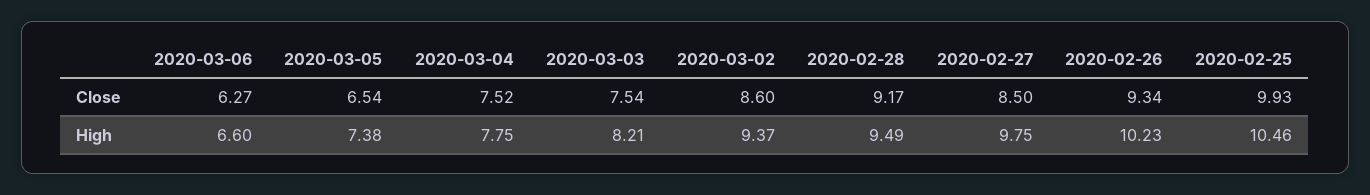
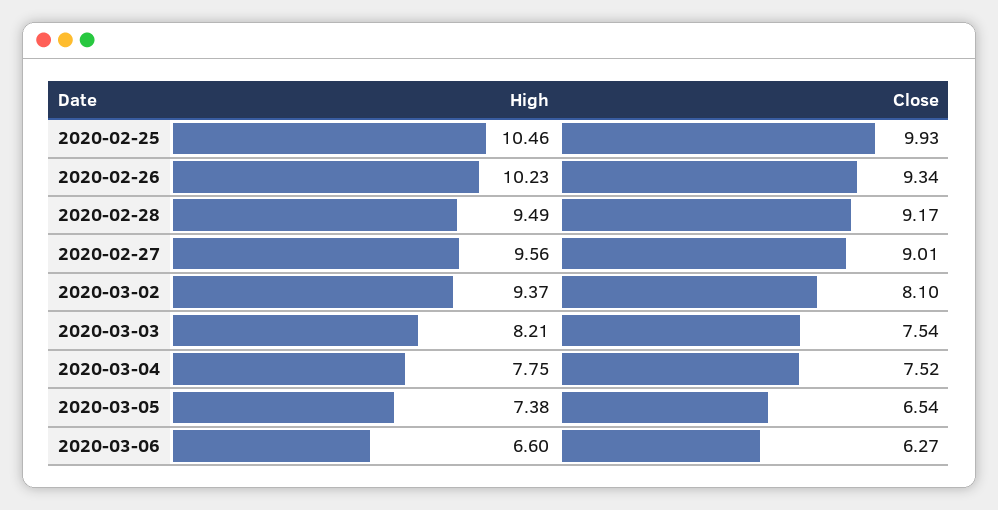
  {
    "2020-03-06": {
      "Close": 6.27,
      "High": 6.6
    },
    "2020-03-05": {
      "Close": 6.54,
      "High": 7.38
    },
    "2020-03-04": {
      "Close": 7.52,
      "High": 7.75
    },
    "2020-03-03": {
      "Close": 7.54,
      "High": 8.21
    },
    "2020-03-02": {
-     "Close": 8.6,
+     "Close": 8.1,
      "High": 9.37
    },
    "2020-02-28": {
      "Close": 9.17,
      "High": 9.49
    },
    "2020-02-27": {
-     "Close": 8.5,
+     "Close": 9.01,
-     "High": 9.75
+     "High": 9.56
    },
    "2020-02-26": {
      "Close": 9.34,
      "High": 10.23
    },
    "2020-02-25": {
      "Close": 9.93,
      "High": 10.46
    }
  }

